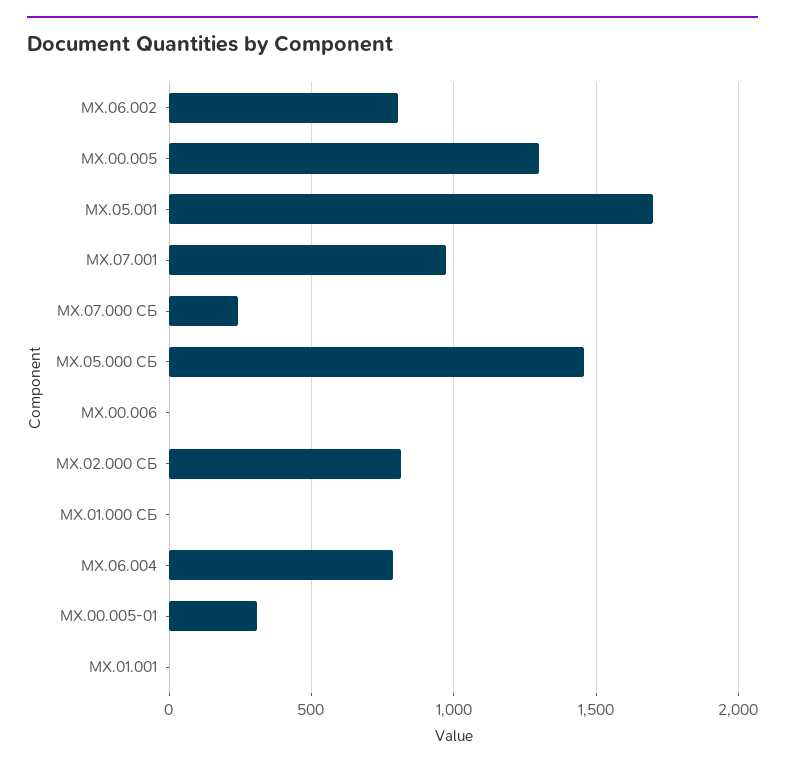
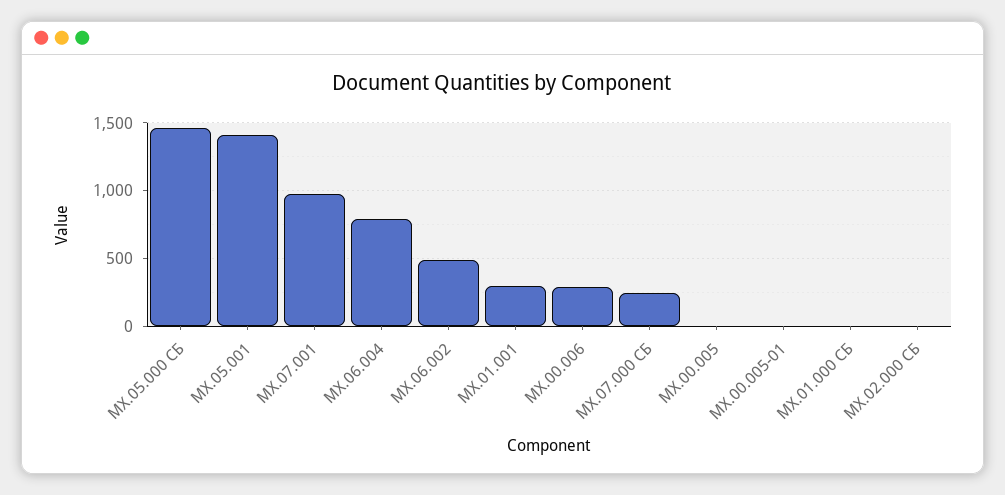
  {
-   "МХ.06.002": 800,
+   "МХ.06.002": 500,
-   "МХ.00.005": 1300,
+   "МХ.00.005": 0,
-   "МХ.05.001": 1700,
+   "МХ.05.001": 1400,
    "МХ.07.001": 950,
    "МХ.07.000 СБ": 250,
    "МХ.05.000 СБ": 1450,
-   "МХ.00.006": 0,
+   "МХ.00.006": 300,
-   "МХ.02.000 СБ": 800,
+   "МХ.02.000 СБ": 0,
    "МХ.01.000 СБ": 0,
    "МХ.06.004": 800,
-   "МХ.00.005-01": 300,
+   "МХ.00.005-01": 0,
-   "МХ.01.001": 0
+   "МХ.01.001": 300
  }

